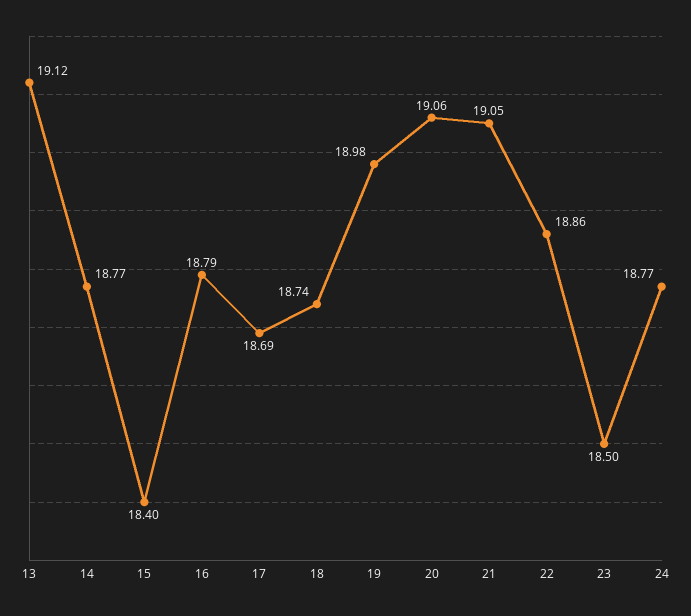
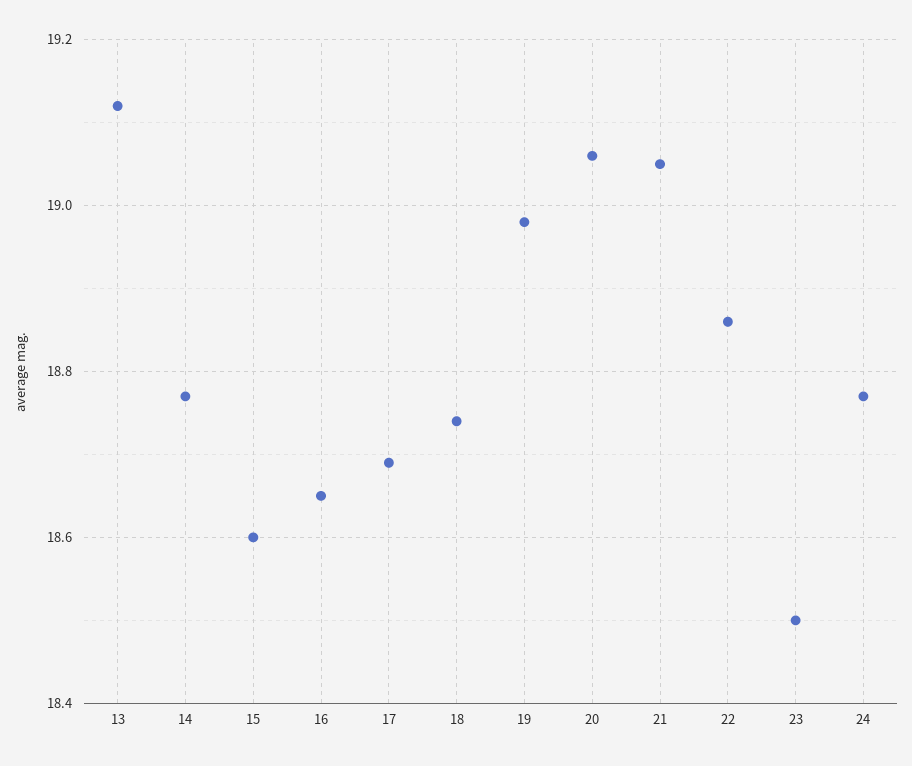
  {
    "13": 19.12,
    "14": 18.77,
-   "15": 18.4,
+   "15": 18.6,
-   "16": 18.79,
+   "16": 18.65,
    "17": 18.69,
    "18": 18.74,
    "19": 18.98,
    "20": 19.06,
    "21": 19.05,
    "22": 18.86,
    "23": 18.5,
    "24": 18.77
  }

